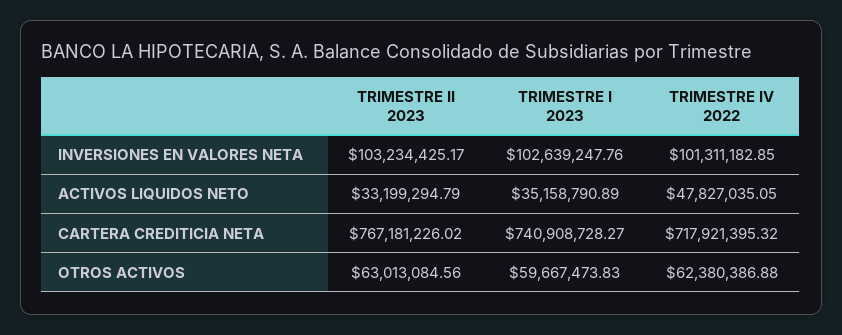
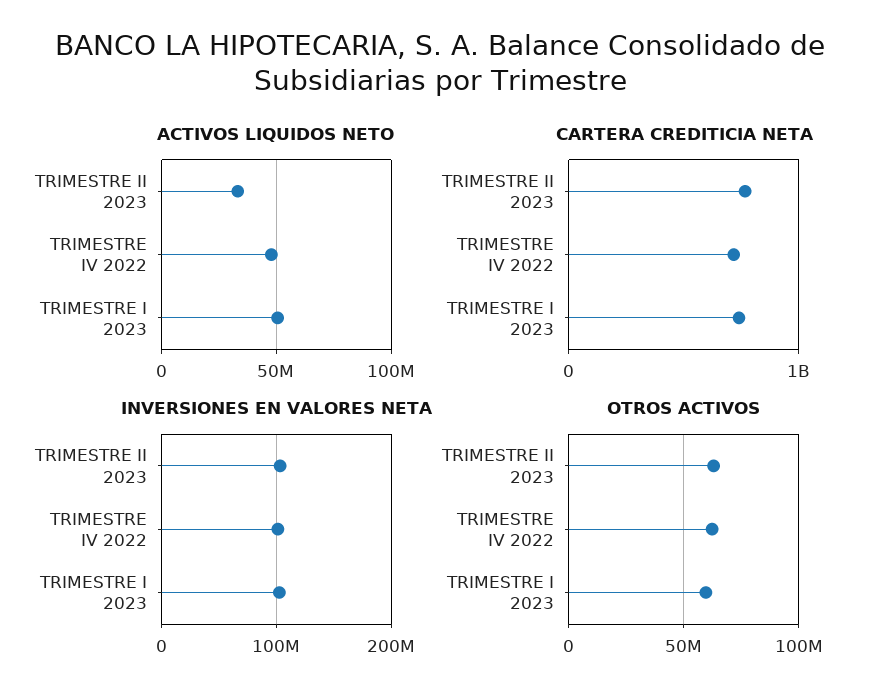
  {
    "INVERSIONES EN VALORES NETA": {
      "TRIMESTRE II 2023": 103234425.17,
      "TRIMESTRE I 2023": 102639247.76,
      "TRIMESTRE IV 2022": 101311182.85
    },
    "ACTIVOS LIQUIDOS NETO": {
      "TRIMESTRE II 2023": 33199294.79,
-     "TRIMESTRE I 2023": 35158790.89,
+     "TRIMESTRE I 2023": 50000000,
      "TRIMESTRE IV 2022": 47827035.05
    },
    "CARTERA CREDITICIA NETA": {
      "TRIMESTRE II 2023": 767181226.02,
      "TRIMESTRE I 2023": 740908728.27,
      "TRIMESTRE IV 2022": 717921395.32
    },
    "OTROS ACTIVOS": {
      "TRIMESTRE II 2023": 63013084.56,
      "TRIMESTRE I 2023": 59667473.83,
      "TRIMESTRE IV 2022": 62380386.88
    }
  }

